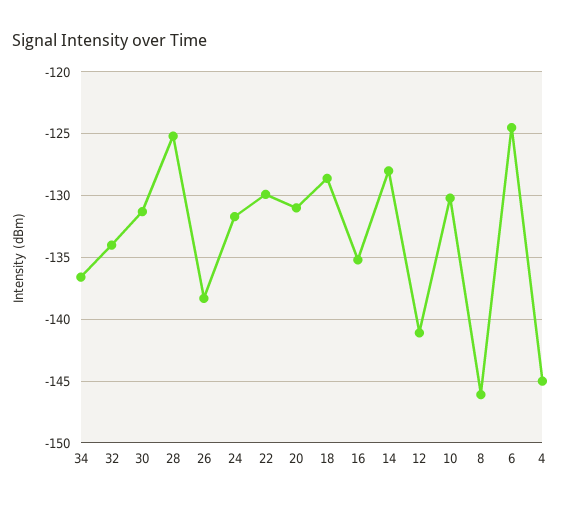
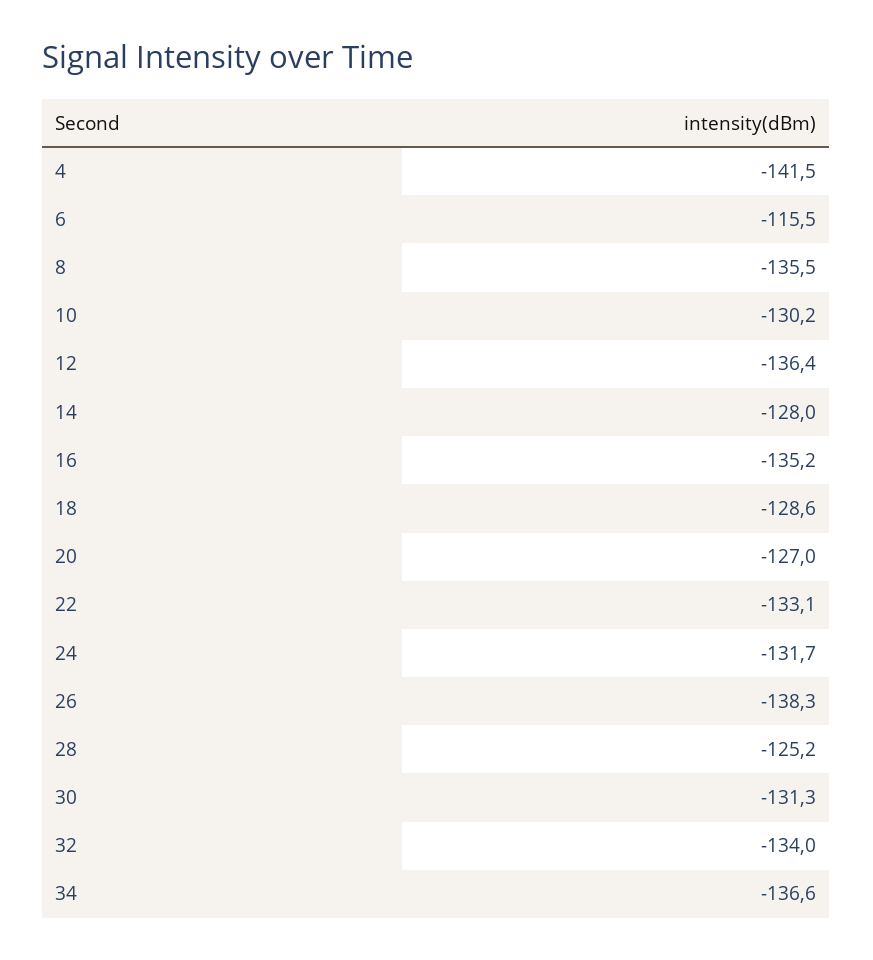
  {
    "34": -136.6,
    "32": -134,
    "30": -131.3,
    "28": -125.2,
    "26": -138.3,
    "24": -131.7,
-   "22": -130,
+   "22": -133.1,
-   "20": -131,
+   "20": -127,
    "18": -128.6,
    "16": -135.2,
    "14": -128,
-   "12": -141,
+   "12": -136.4,
    "10": -130.2,
-   "8": -146,
+   "8": -135.5,
-   "6": -124.5,
+   "6": -115.5,
-   "4": -145
+   "4": -141.5
  }

